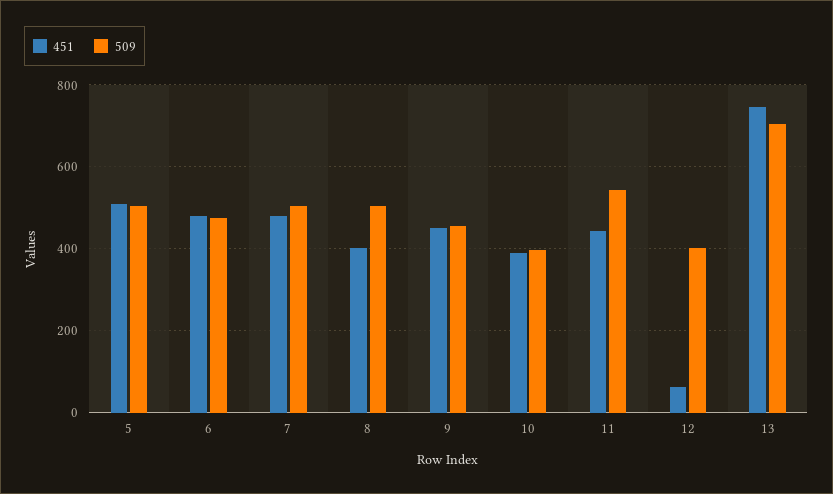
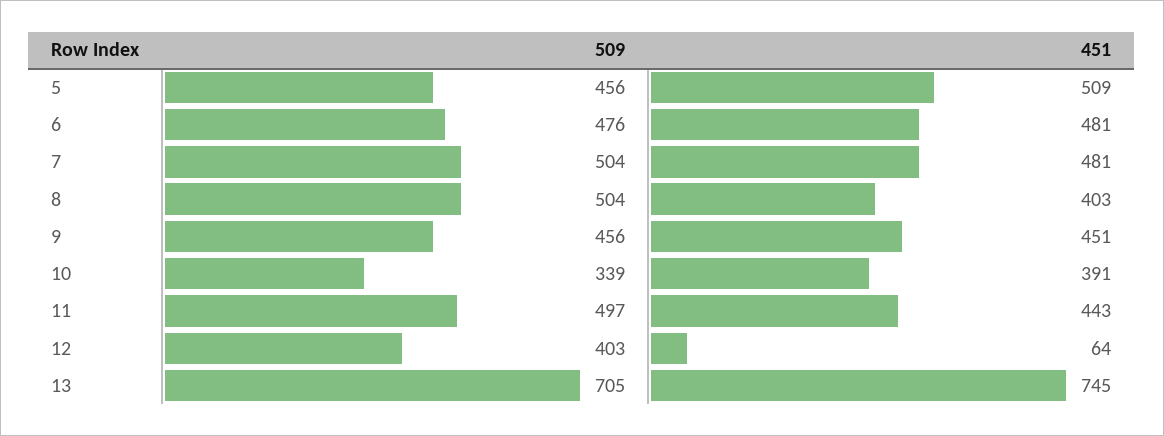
  {
    "451": {
      "5": 509,
      "6": 481,
      "7": 481,
      "8": 403,
      "9": 451,
      "10": 391,
      "11": 443,
      "12": 64,
      "13": 745
    },
    "509": {
-     "5": 500,
+     "5": 456,
      "6": 476,
      "7": 504,
      "8": 504,
      "9": 456,
-     "10": 400,
+     "10": 339,
-     "11": 540,
+     "11": 497,
      "12": 403,
      "13": 705
    }
  }

